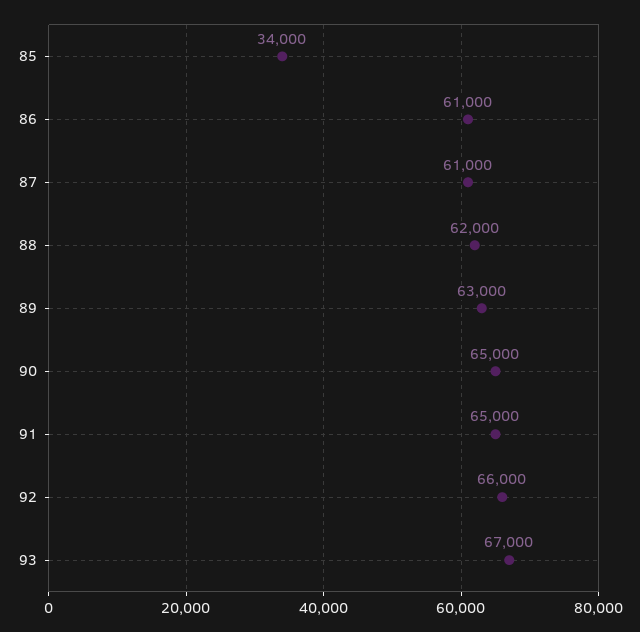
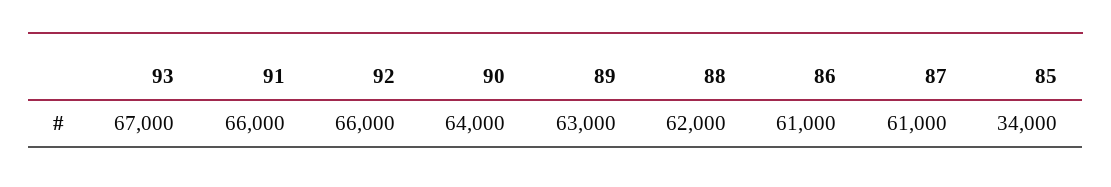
  {
    "85": 34000,
    "86": 61000,
    "87": 61000,
    "88": 62000,
    "89": 63000,
-   "90": 65000,
+   "90": 64000,
-   "91": 65000,
+   "91": 66000,
    "92": 66000,
    "93": 67000
  }

